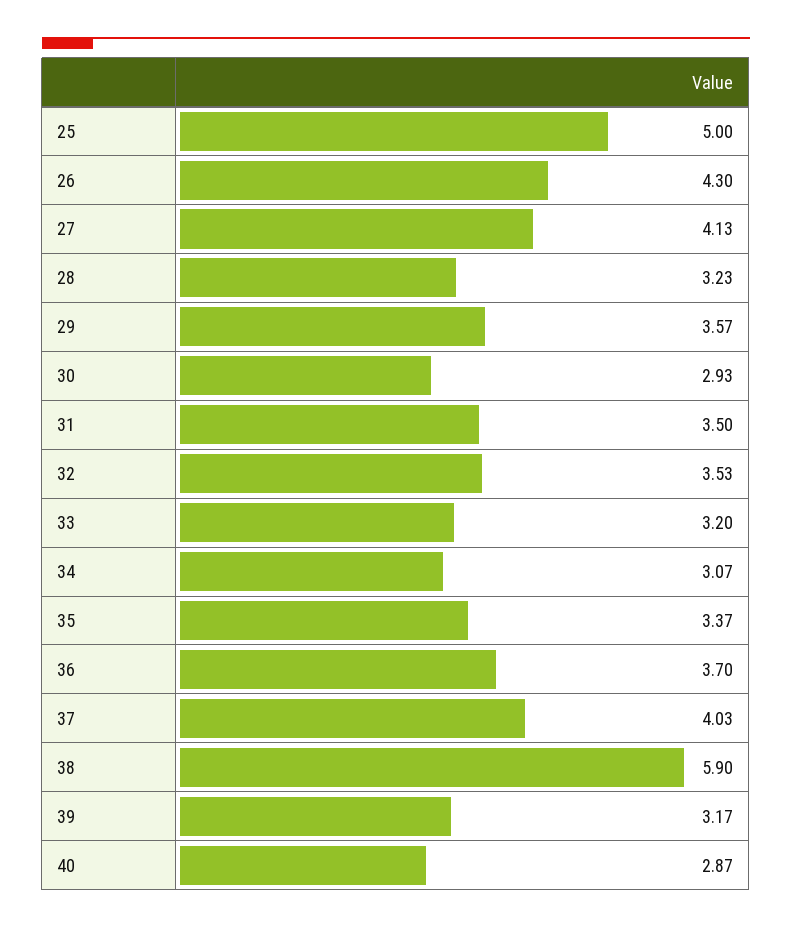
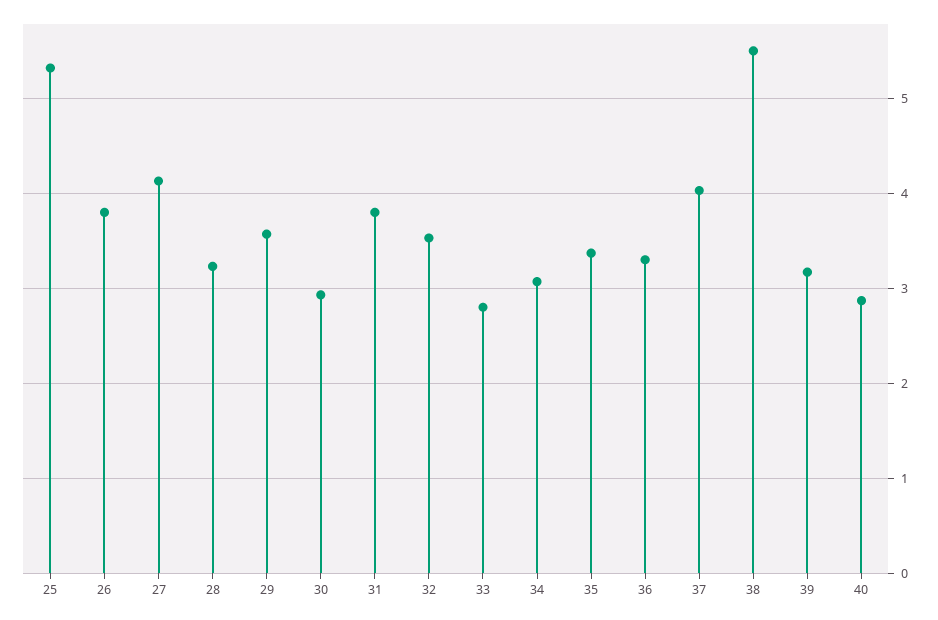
  {
-   "25": 5,
+   "25": 5.3,
-   "26": 4.3,
+   "26": 3.8,
    "27": 4.13,
    "28": 3.23,
    "29": 3.57,
    "30": 2.93,
-   "31": 3.5,
+   "31": 3.8,
    "32": 3.53,
-   "33": 3.2,
+   "33": 2.8,
    "34": 3.07,
    "35": 3.37,
-   "36": 3.7,
+   "36": 3.3,
    "37": 4.03,
-   "38": 5.9,
+   "38": 5.5,
    "39": 3.17,
    "40": 2.87
  }

